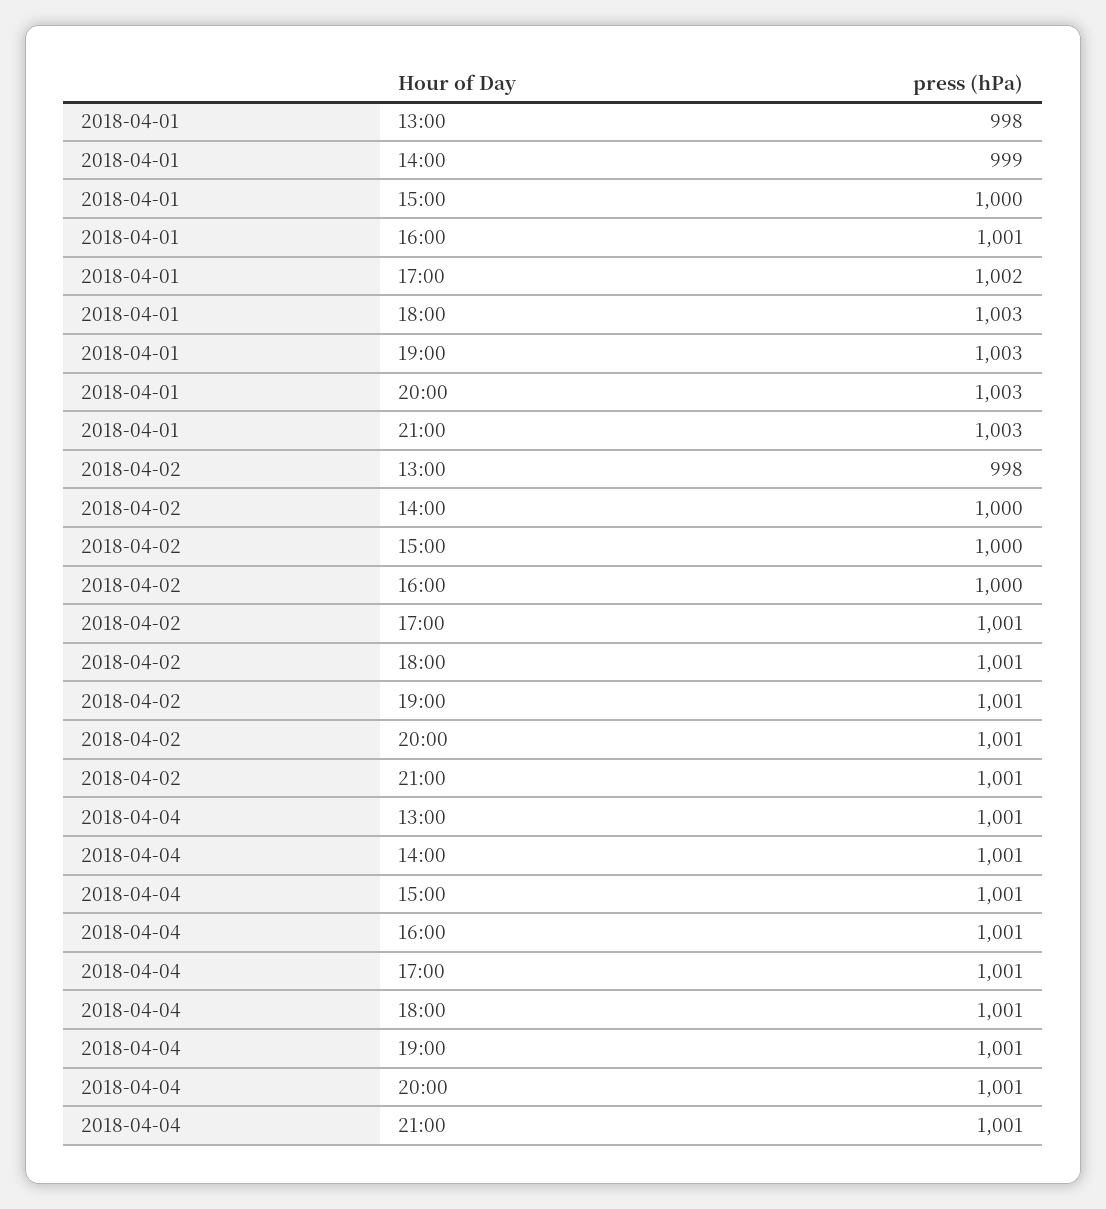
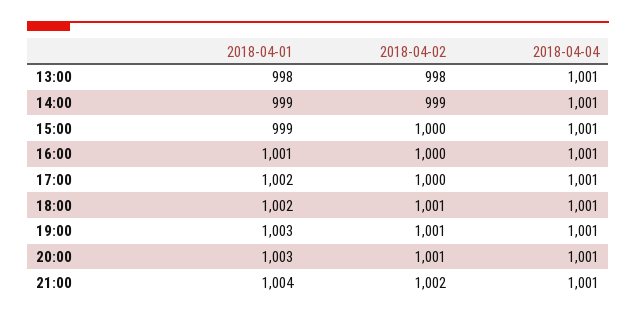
  {
    "2018-04-01": {
      "13:00": 998,
      "14:00": 999,
-     "15:00": 1000,
+     "15:00": 999,
      "16:00": 1001,
      "17:00": 1002,
-     "18:00": 1003,
+     "18:00": 1002,
      "19:00": 1003,
      "20:00": 1003,
-     "21:00": 1003
+     "21:00": 1004
    },
    "2018-04-02": {
      "13:00": 998,
-     "14:00": 1000,
+     "14:00": 999,
      "15:00": 1000,
      "16:00": 1000,
-     "17:00": 1001,
+     "17:00": 1000,
      "18:00": 1001,
      "19:00": 1001,
      "20:00": 1001,
-     "21:00": 1001
+     "21:00": 1002
    },
    "2018-04-04": {
      "13:00": 1001,
      "14:00": 1001,
      "15:00": 1001,
      "16:00": 1001,
      "17:00": 1001,
      "18:00": 1001,
      "19:00": 1001,
      "20:00": 1001,
      "21:00": 1001
    }
  }

